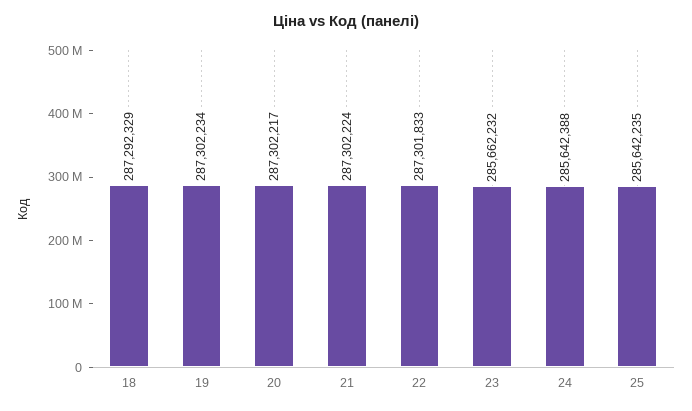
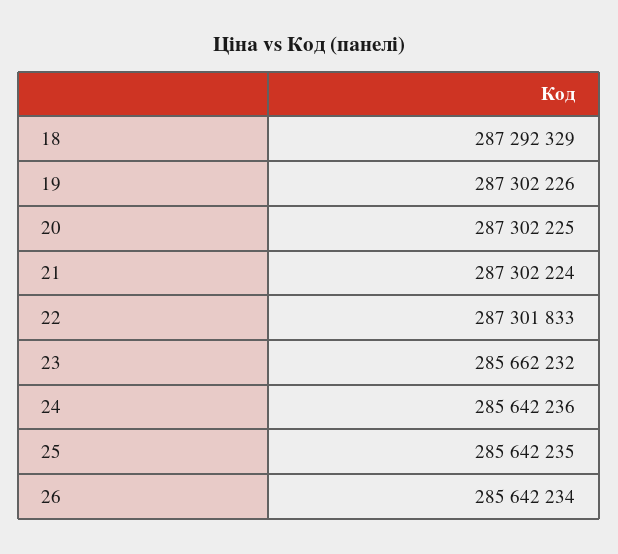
  {
    "18": 287292329,
-   "19": 287302234,
+   "19": 287302226,
-   "20": 287302217,
+   "20": 287302225,
    "21": 287302224,
    "22": 287301833,
    "23": 285662232,
-   "24": 285642388,
+   "24": 285642236,
-   "25": 285642235
+   "25": 285642235,
+   "26": 285642234
  }

